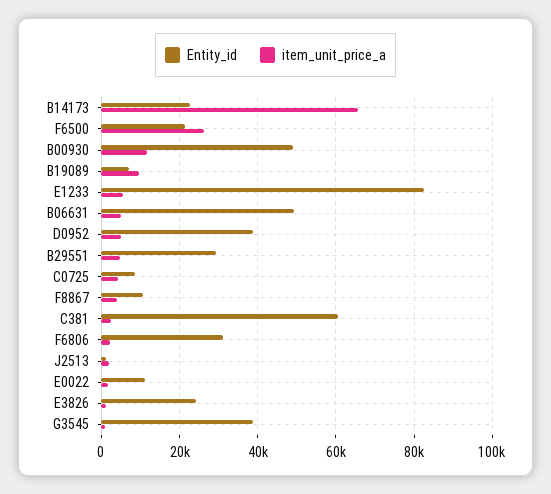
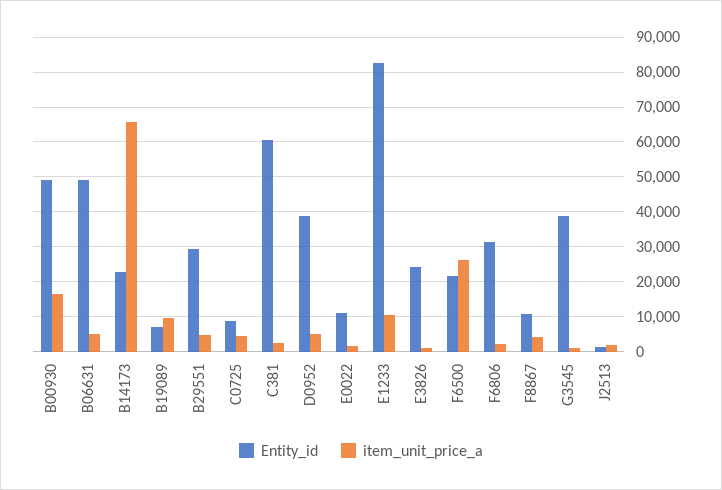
  {
    "Entity_id": {
      "B14173": 22000,
      "F6500": 22000,
      "B00930": 50000,
      "B19089": 8000,
      "E1233": 82000,
      "B06631": 50000,
      "D0952": 38000,
      "B29551": 30000,
      "C0725": 8000,
      "F8867": 10000,
      "C381": 60000,
      "F6806": 32000,
      "J2513": 2000,
      "E0022": 12000,
      "E3826": 24000,
      "G3545": 38000
    },
    "item_unit_price_a": {
      "B14173": 66000,
      "F6500": 26000,
-     "B00930": 12000,
+     "B00930": 16000,
      "B19089": 10000,
-     "E1233": 6000,
+     "E1233": 10000,
      "B06631": 6000,
      "D0952": 6000,
      "B29551": 4000,
      "C0725": 4000,
      "F8867": 4000,
      "C381": 2000,
      "F6806": 2000,
      "J2513": 2000,
      "E0022": 2000,
      "E3826": 2000,
      "G3545": 2000
    }
  }

